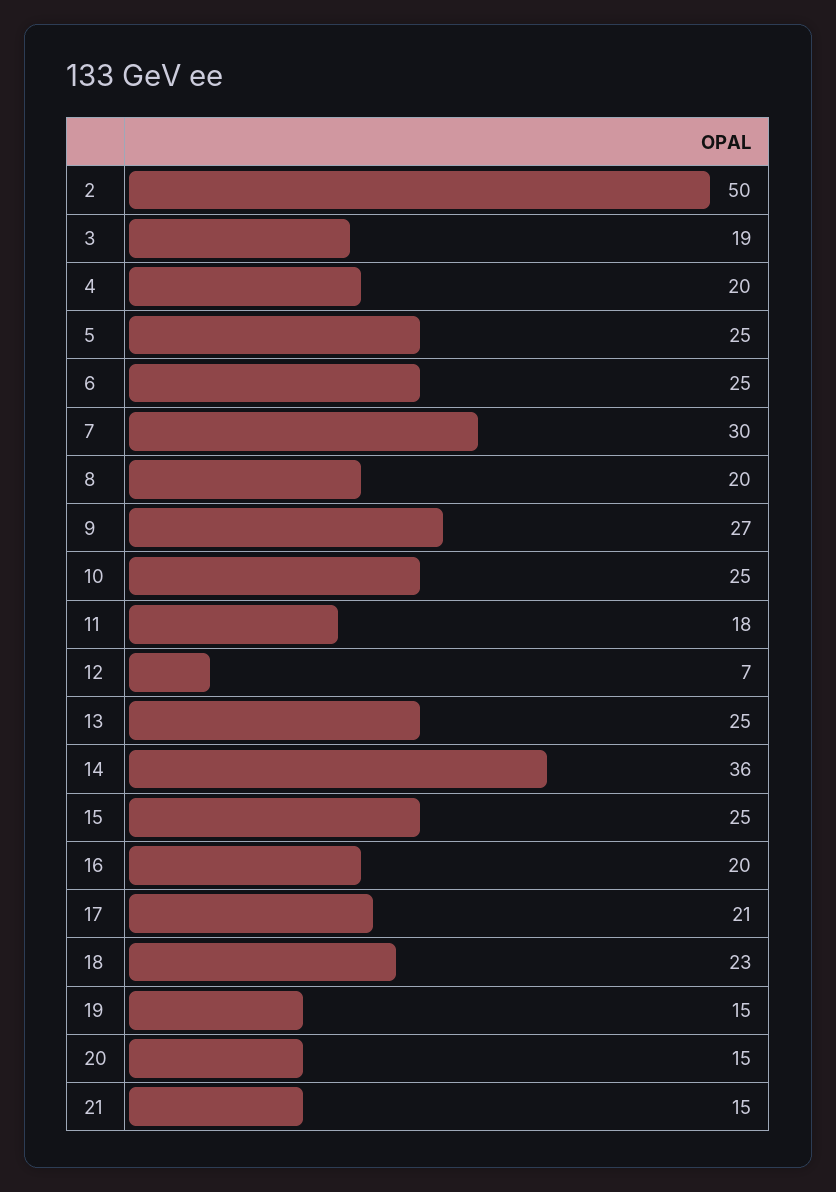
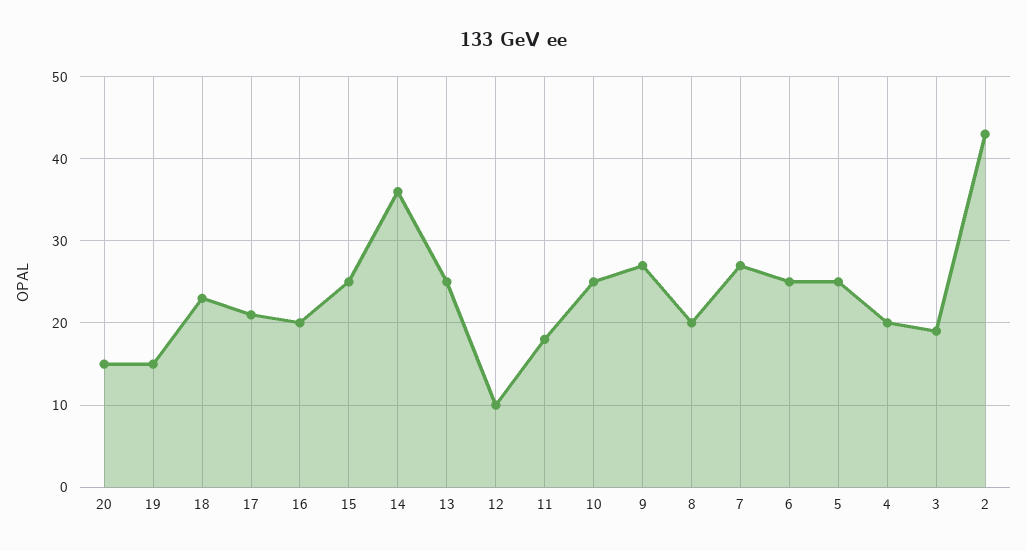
  {
-   "2": 50,
+   "2": 43,
    "3": 19,
    "4": 20,
    "5": 25,
    "6": 25,
-   "7": 30,
+   "7": 27,
    "8": 20,
    "9": 27,
    "10": 25,
    "11": 18,
-   "12": 7,
+   "12": 10,
    "13": 25,
    "14": 36,
    "15": 25,
    "16": 20,
    "17": 21,
    "18": 23,
    "19": 15,
-   "20": 15,
+   "20": 15
-   "21": 15
  }

